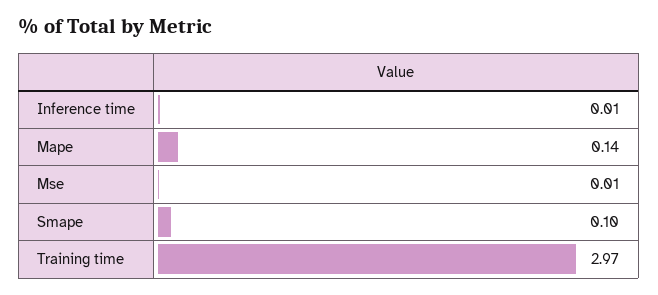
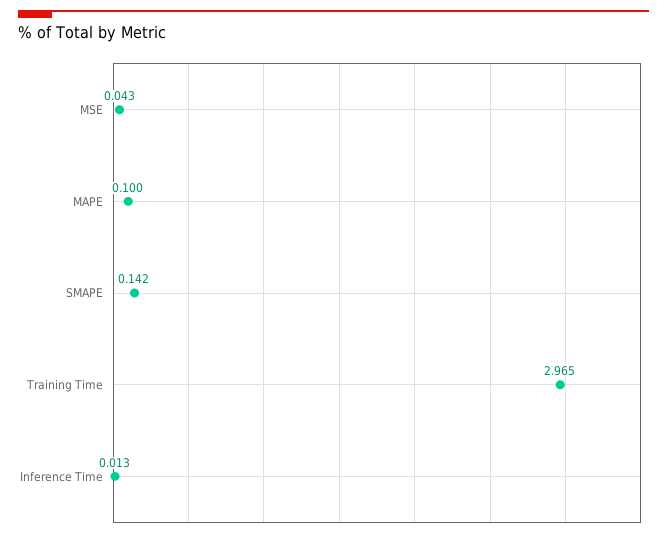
  {
    "Inference time": 0.013,
-   "Mape": 0.14,
+   "Mape": 0.1,
-   "Mse": 0.01,
+   "Mse": 0.043,
-   "Smape": 0.1,
+   "Smape": 0.142,
    "Training time": 2.965
  }

